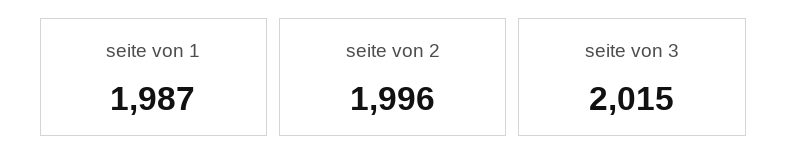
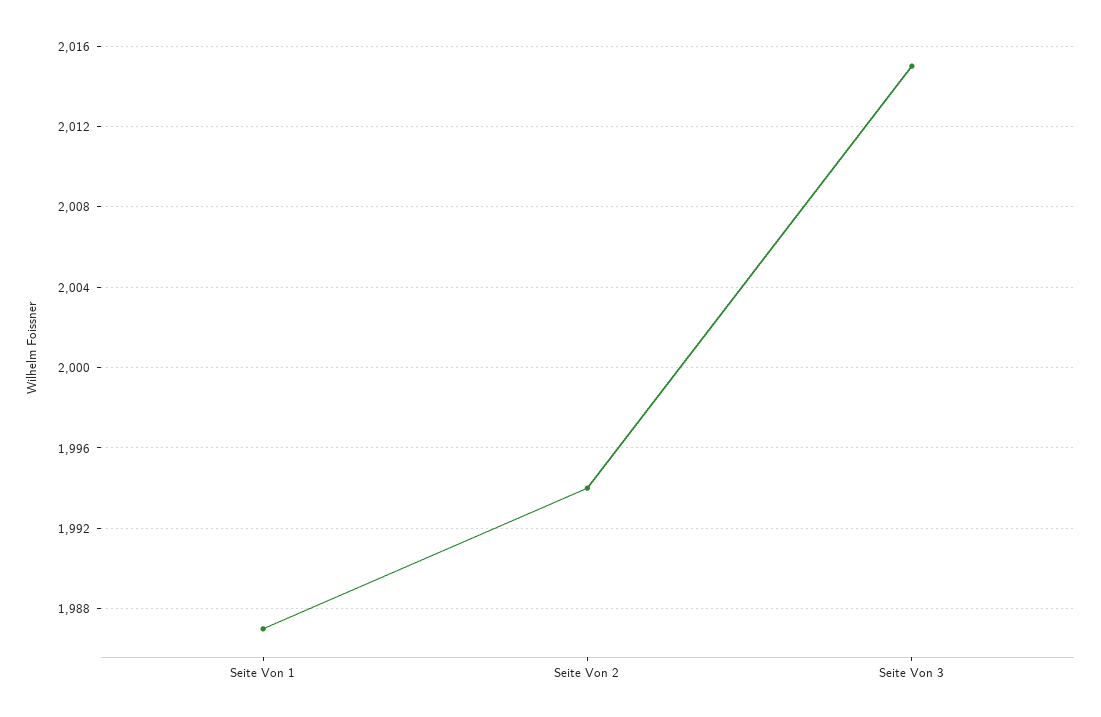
  {
    "seite von 1": 1987,
-   "seite von 2": 1996,
+   "seite von 2": 1994,
    "seite von 3": 2015
  }

